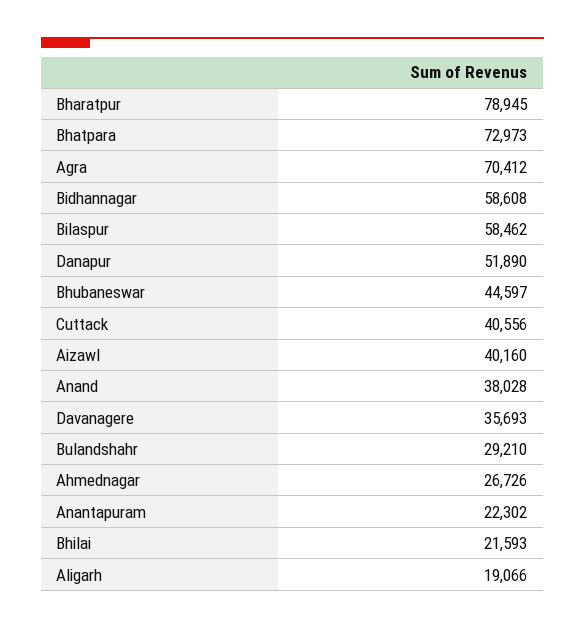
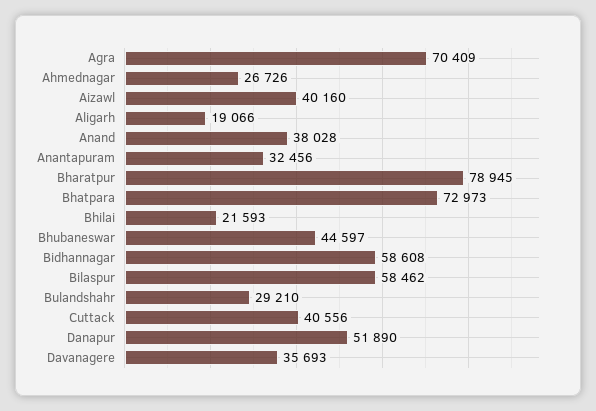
  {
    "Bharatpur": 78945,
    "Bhatpara": 72973,
-   "Agra": 70412,
+   "Agra": 70409,
    "Bidhannagar": 58608,
    "Bilaspur": 58462,
    "Danapur": 51890,
    "Bhubaneswar": 44597,
    "Cuttack": 40556,
    "Aizawl": 40160,
    "Anand": 38028,
    "Davanagere": 35693,
    "Bulandshahr": 29210,
    "Ahmednagar": 26726,
-   "Anantapuram": 22302,
+   "Anantapuram": 32456,
    "Bhilai": 21593,
    "Aligarh": 19066
  }

